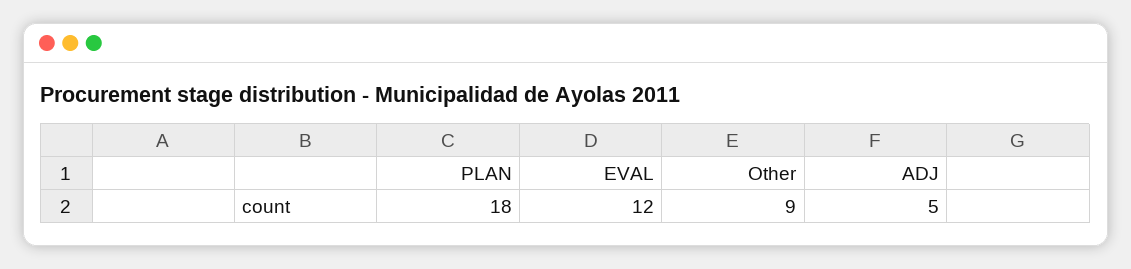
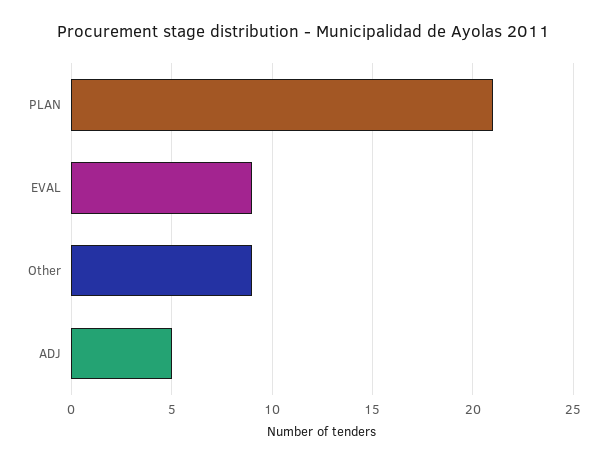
  {
-   "PLAN": 18,
+   "PLAN": 21,
-   "EVAL": 12,
+   "EVAL": 9,
    "Other": 9,
    "ADJ": 5
  }

